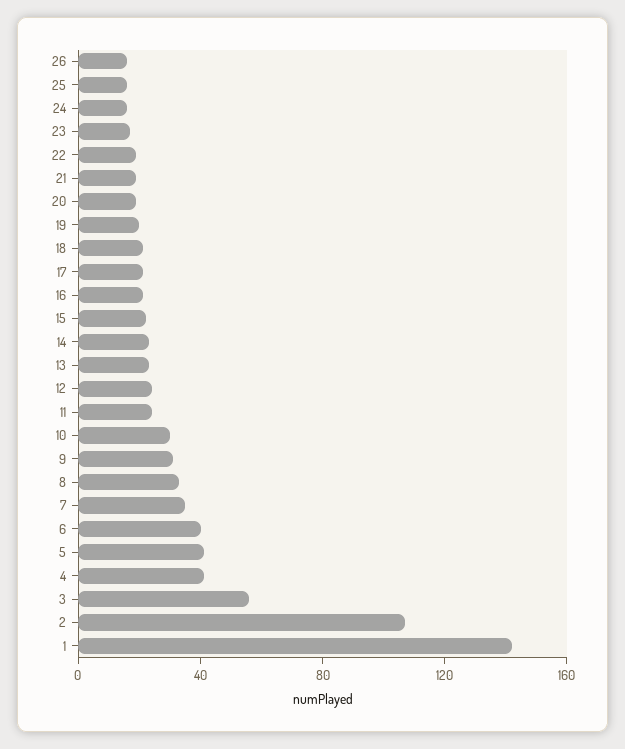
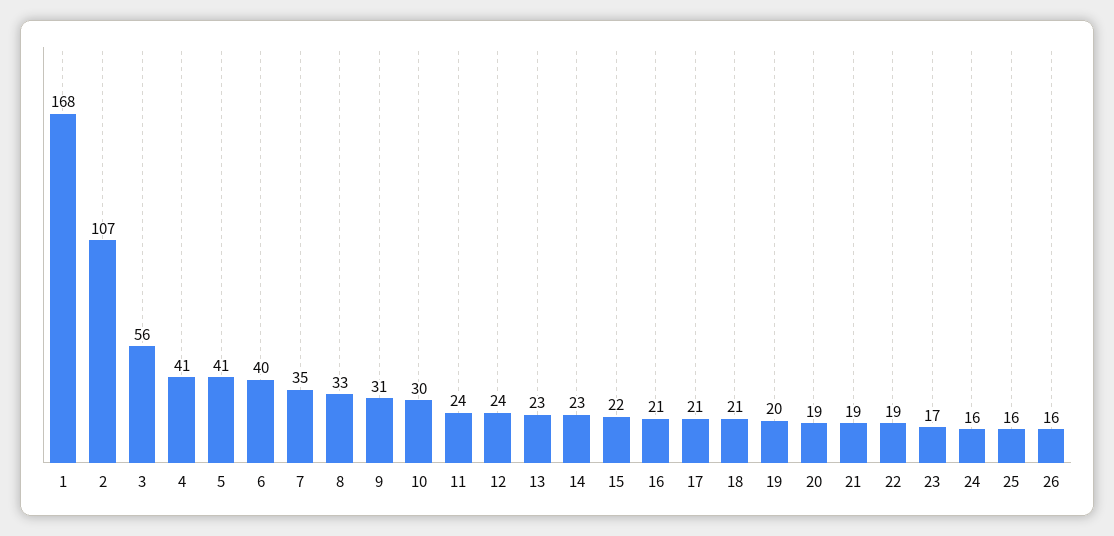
  {
    "26": 16,
    "25": 16,
    "24": 16,
    "23": 17,
    "22": 19,
    "21": 19,
    "20": 19,
    "19": 20,
    "18": 21,
    "17": 21,
    "16": 21,
    "15": 22,
    "14": 23,
    "13": 23,
    "12": 24,
    "11": 24,
    "10": 30,
    "9": 31,
    "8": 33,
    "7": 35,
    "6": 40,
    "5": 41,
    "4": 41,
    "3": 56,
    "2": 107,
-   "1": 140
+   "1": 168
  }

